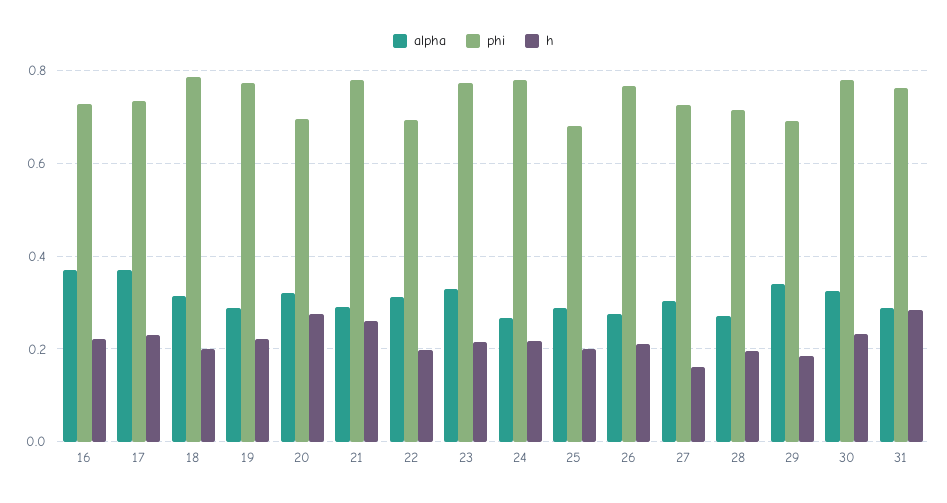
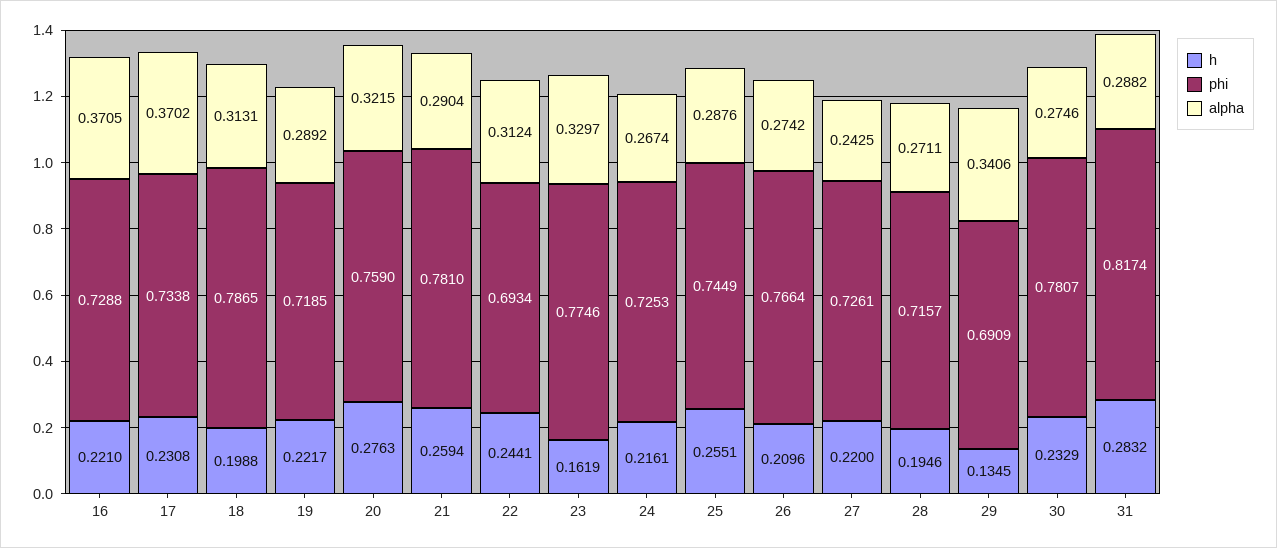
  {
    "alpha": {
      "16": 0.3705,
      "17": 0.3702,
      "18": 0.3131,
      "19": 0.2892,
      "20": 0.3215,
      "21": 0.2904,
      "22": 0.3124,
      "23": 0.3297,
      "24": 0.2674,
      "25": 0.2876,
      "26": 0.2742,
-     "27": 0.3,
+     "27": 0.2425,
      "28": 0.2711,
      "29": 0.3406,
-     "30": 0.32,
+     "30": 0.2746,
      "31": 0.2882
    },
    "phi": {
      "16": 0.7288,
      "17": 0.7338,
      "18": 0.7865,
-     "19": 0.78,
+     "19": 0.7185,
-     "20": 0.7,
+     "20": 0.759,
      "21": 0.781,
      "22": 0.6934,
      "23": 0.7746,
-     "24": 0.78,
+     "24": 0.7253,
-     "25": 0.68,
+     "25": 0.7449,
      "26": 0.7664,
      "27": 0.7261,
      "28": 0.7157,
      "29": 0.6909,
      "30": 0.7807,
-     "31": 0.76
+     "31": 0.8174
    },
    "h": {
      "16": 0.221,
      "17": 0.2308,
      "18": 0.1988,
      "19": 0.2217,
      "20": 0.2763,
      "21": 0.2594,
-     "22": 0.2,
+     "22": 0.2441,
-     "23": 0.22,
+     "23": 0.1619,
      "24": 0.2161,
-     "25": 0.2,
+     "25": 0.2551,
      "26": 0.2096,
-     "27": 0.16,
+     "27": 0.22,
      "28": 0.1946,
-     "29": 0.18,
+     "29": 0.1345,
      "30": 0.2329,
      "31": 0.2832
    }
  }

